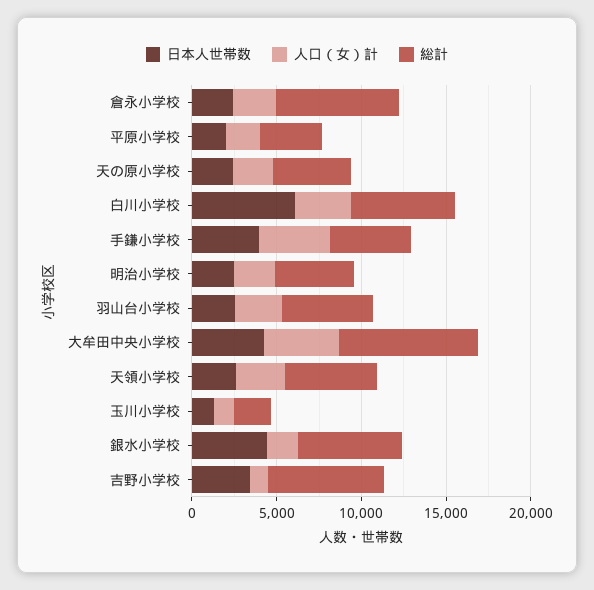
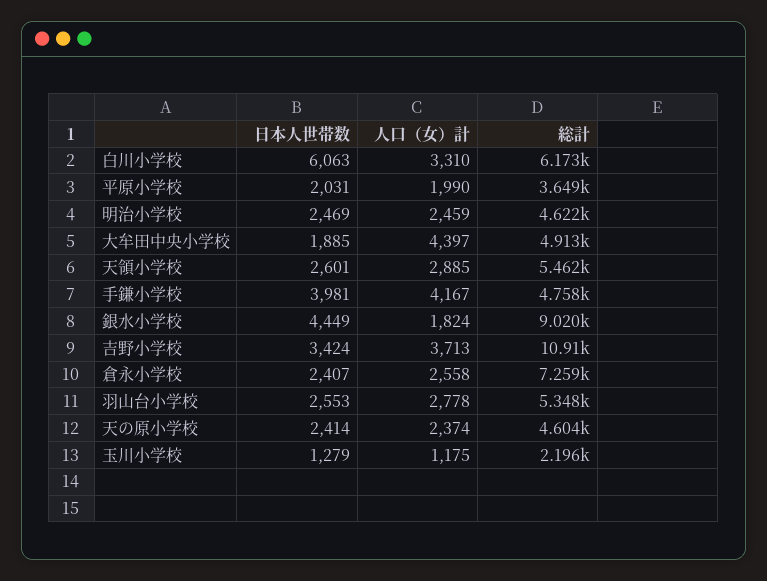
  {
    "日本人世帯数": {
      "倉永小学校": 2407,
      "平原小学校": 2031,
      "天の原小学校": 2414,
      "白川小学校": 6063,
      "手鎌小学校": 3981,
      "明治小学校": 2469,
      "羽山台小学校": 2553,
-     "大牟田中央小学校": 4000,
+     "大牟田中央小学校": 1885,
      "天領小学校": 2601,
      "玉川小学校": 1279,
      "銀水小学校": 4449,
      "吉野小学校": 3424
    },
    "人口（女）計": {
      "倉永小学校": 2558,
      "平原小学校": 1990,
      "天の原小学校": 2374,
      "白川小学校": 3310,
      "手鎌小学校": 4167,
      "明治小学校": 2459,
      "羽山台小学校": 2778,
      "大牟田中央小学校": 4397,
      "天領小学校": 2885,
      "玉川小学校": 1175,
      "銀水小学校": 1824,
-     "吉野小学校": 1000
+     "吉野小学校": 3713
    },
    "総計": {
      "倉永小学校": 7259,
      "平原小学校": 3649,
      "天の原小学校": 4604,
      "白川小学校": 6173,
      "手鎌小学校": 4758,
      "明治小学校": 4622,
      "羽山台小学校": 5348,
-     "大牟田中央小学校": 8000,
+     "大牟田中央小学校": 4913,
      "天領小学校": 5462,
      "玉川小学校": 2196,
-     "銀水小学校": 6000,
+     "銀水小学校": 9020,
-     "吉野小学校": 7000
+     "吉野小学校": 10910
    }
  }

